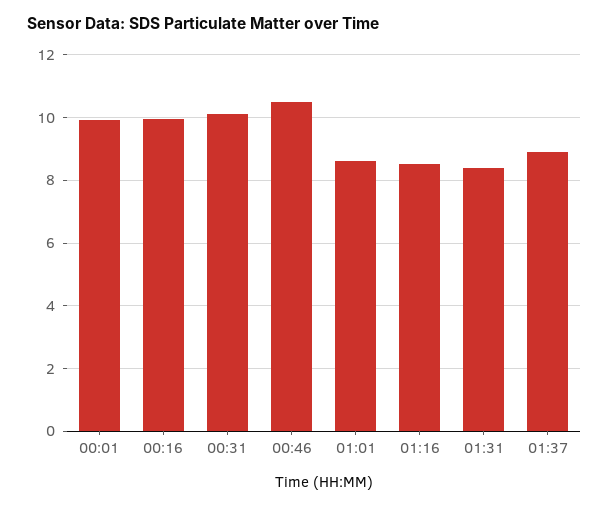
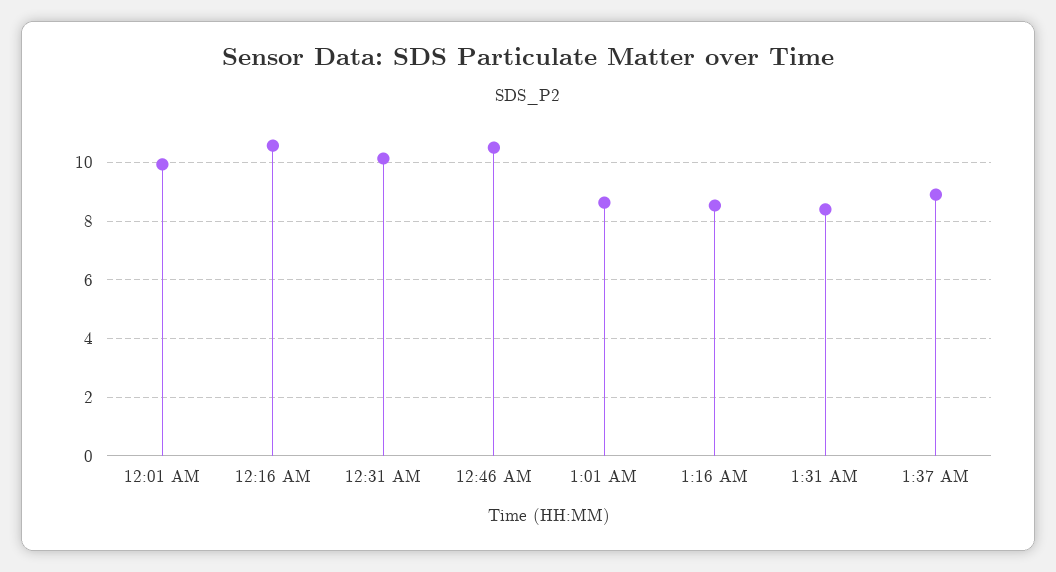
  {
    "00:01": 10,
-   "00:16": 10,
+   "00:16": 10.5,
    "00:31": 10.2,
    "00:46": 10.6,
    "01:01": 8.6,
    "01:16": 8.6,
    "01:31": 8.4,
    "01:37": 9
  }

